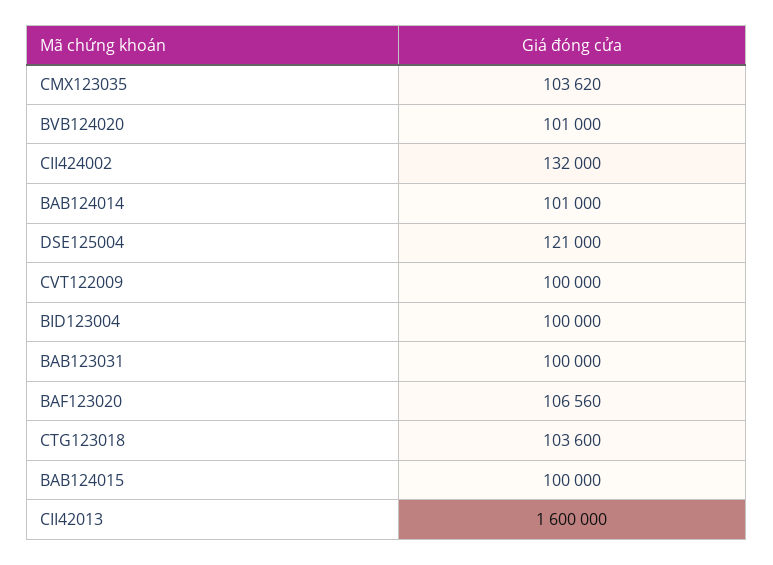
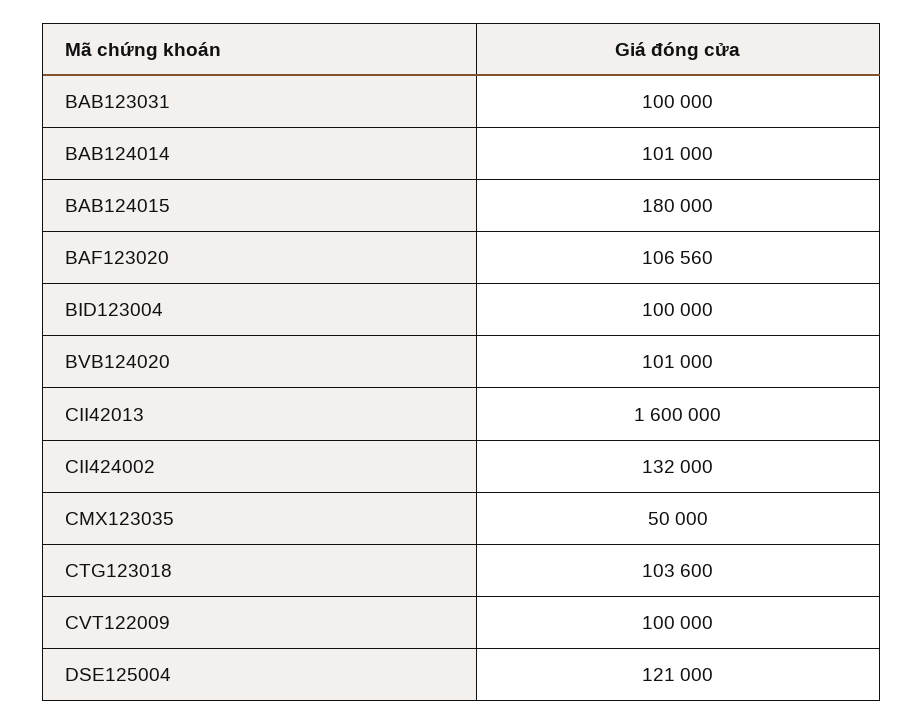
  {
-   "CMX123035": 103620,
+   "CMX123035": 50000,
    "BVB124020": 101000,
    "CII424002": 132000,
    "BAB124014": 101000,
    "DSE125004": 121000,
    "CVT122009": 100000,
    "BID123004": 100000,
    "BAB123031": 100000,
    "BAF123020": 106560,
    "CTG123018": 103600,
-   "BAB124015": 100000,
+   "BAB124015": 180000,
    "CII42013": 1600000
  }

